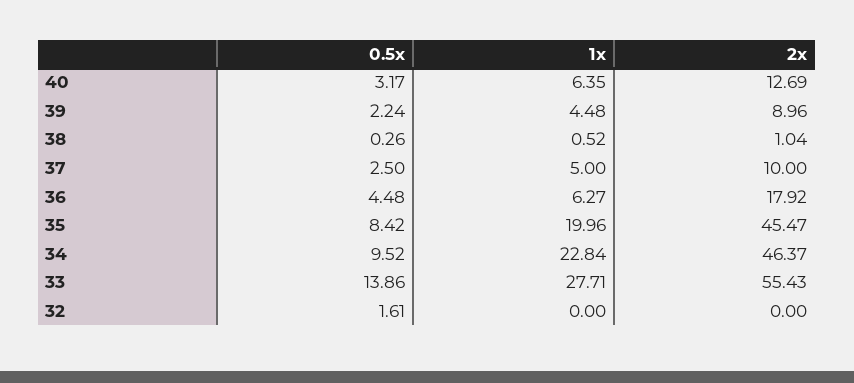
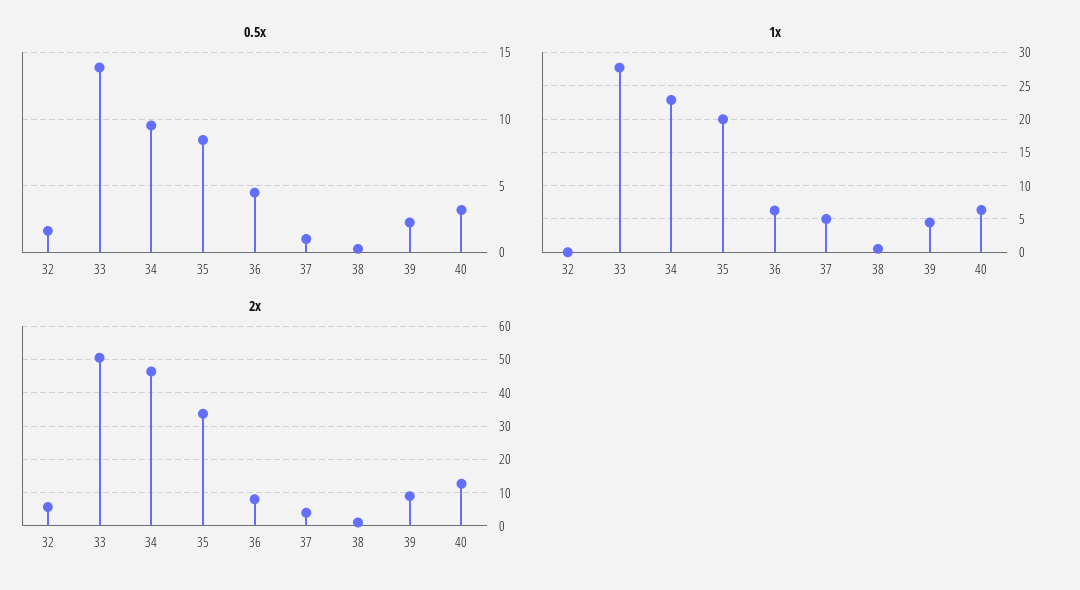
  {
    "0.5x": {
      "40": 3.17,
      "39": 2.24,
      "38": 0.26,
-     "37": 2.5,
+     "37": 1,
      "36": 4.48,
      "35": 8.42,
      "34": 9.52,
      "33": 13.86,
      "32": 1.61
    },
    "1x": {
      "40": 6.35,
      "39": 4.48,
      "38": 0.52,
      "37": 5,
      "36": 6.27,
      "35": 19.96,
      "34": 22.84,
      "33": 27.71,
      "32": 0
    },
    "2x": {
      "40": 12.69,
      "39": 8.96,
      "38": 1.04,
-     "37": 10,
+     "37": 4,
-     "36": 17.92,
+     "36": 8,
-     "35": 45.47,
+     "35": 34,
      "34": 46.37,
-     "33": 55.43,
+     "33": 50,
-     "32": 0
+     "32": 6
    }
  }

